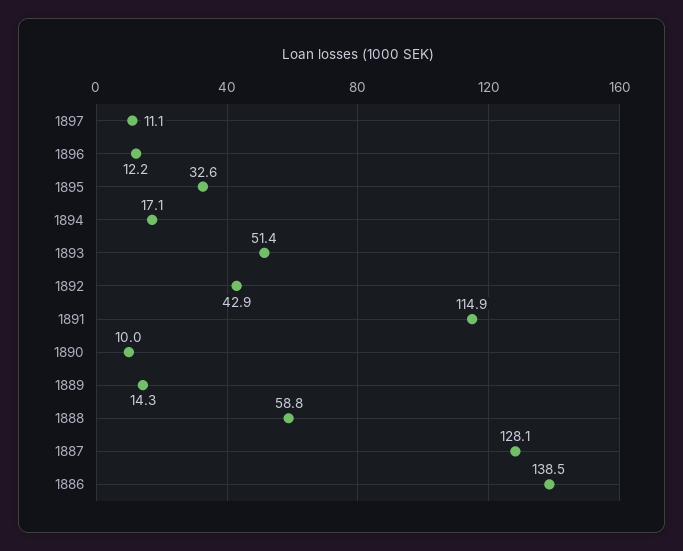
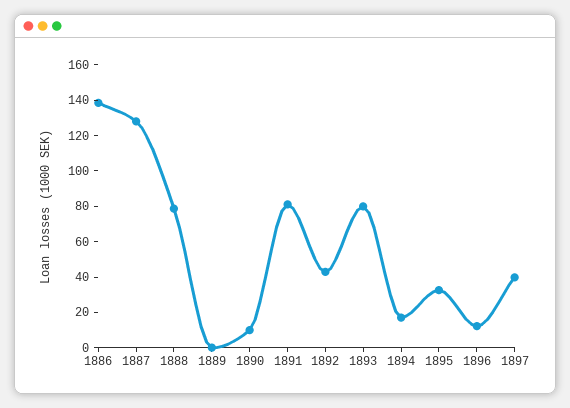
  {
-   "1897": 11.1,
+   "1897": 40,
    "1896": 12.2,
    "1895": 32.6,
    "1894": 17.1,
-   "1893": 51.4,
+   "1893": 80,
    "1892": 42.9,
-   "1891": 114.9,
+   "1891": 80,
    "1890": 10,
-   "1889": 14.3,
+   "1889": 0,
-   "1888": 58.8,
+   "1888": 80,
    "1887": 128.1,
    "1886": 138.5
  }

